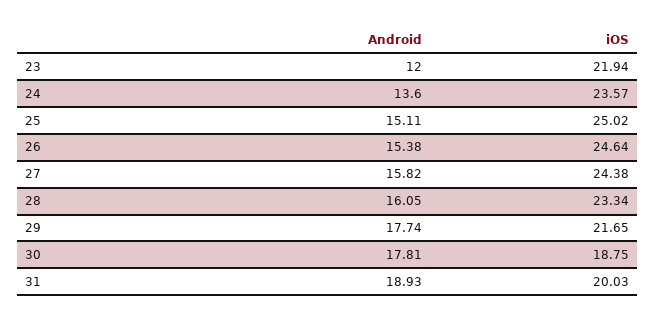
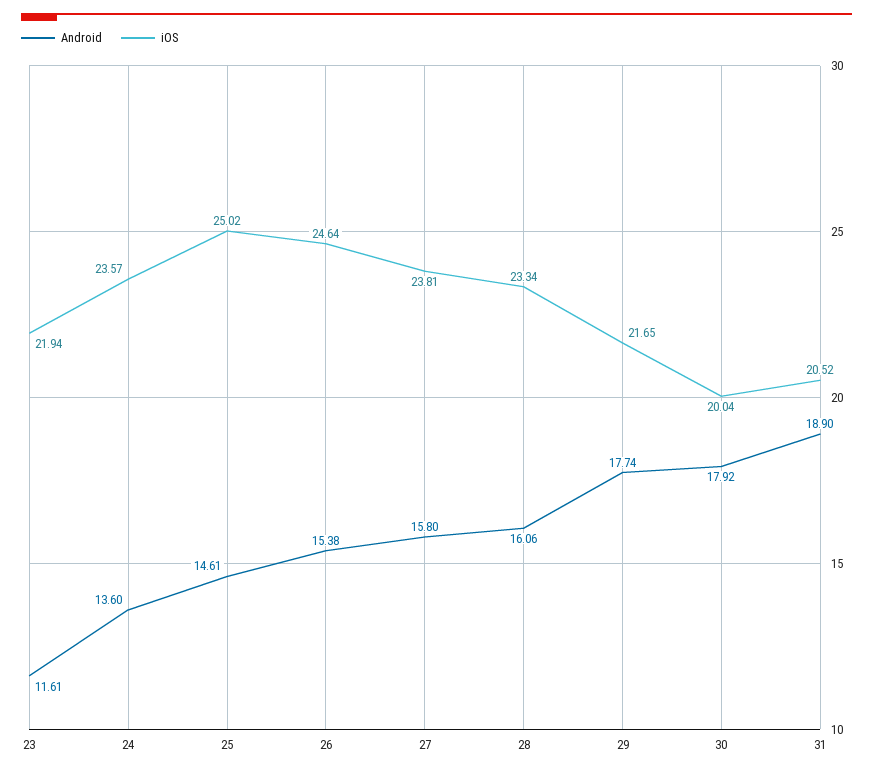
  {
    "Android": {
-     "23": 12,
+     "23": 11.61,
      "24": 13.6,
-     "25": 15.11,
+     "25": 14.61,
      "26": 15.38,
-     "27": 15.82,
+     "27": 15.8,
-     "28": 16.05,
+     "28": 16.06,
      "29": 17.74,
-     "30": 17.81,
+     "30": 17.92,
-     "31": 18.93
+     "31": 18.9
    },
    "iOS": {
      "23": 21.94,
      "24": 23.57,
      "25": 25.02,
      "26": 24.64,
-     "27": 24.38,
+     "27": 23.81,
      "28": 23.34,
      "29": 21.65,
-     "30": 18.75,
+     "30": 20.04,
-     "31": 20.03
+     "31": 20.52
    }
  }

